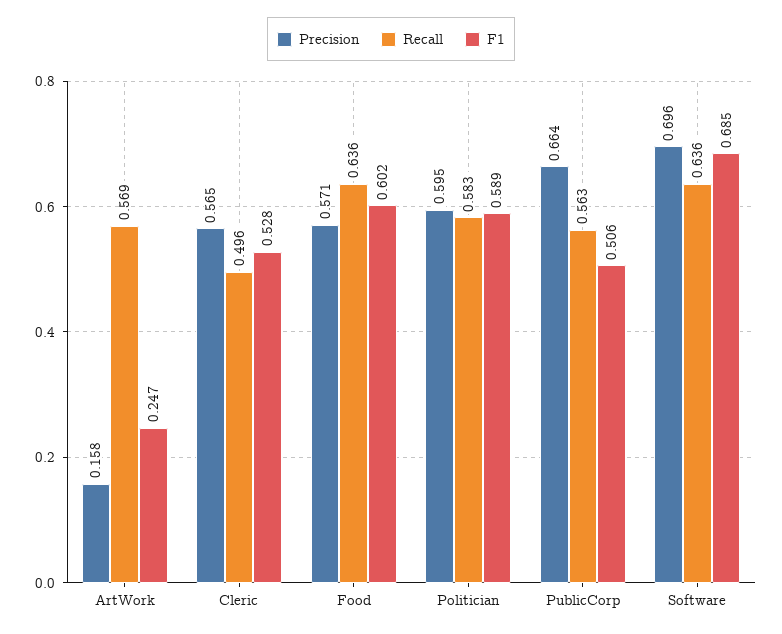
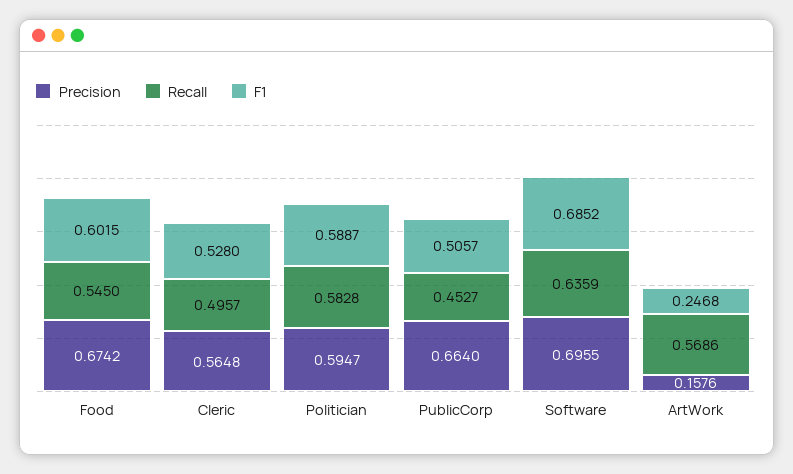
  {
    "Precision": {
      "ArtWork": 0.1576,
      "Cleric": 0.5648,
-     "Food": 0.571,
+     "Food": 0.6742,
      "Politician": 0.5947,
      "PublicCorp": 0.664,
      "Software": 0.6955
    },
    "Recall": {
      "ArtWork": 0.5686,
      "Cleric": 0.4957,
-     "Food": 0.636,
+     "Food": 0.545,
      "Politician": 0.5828,
-     "PublicCorp": 0.563,
+     "PublicCorp": 0.4527,
      "Software": 0.6359
    },
    "F1": {
      "ArtWork": 0.2468,
      "Cleric": 0.528,
      "Food": 0.6015,
      "Politician": 0.5887,
      "PublicCorp": 0.5057,
      "Software": 0.6852
    }
  }

